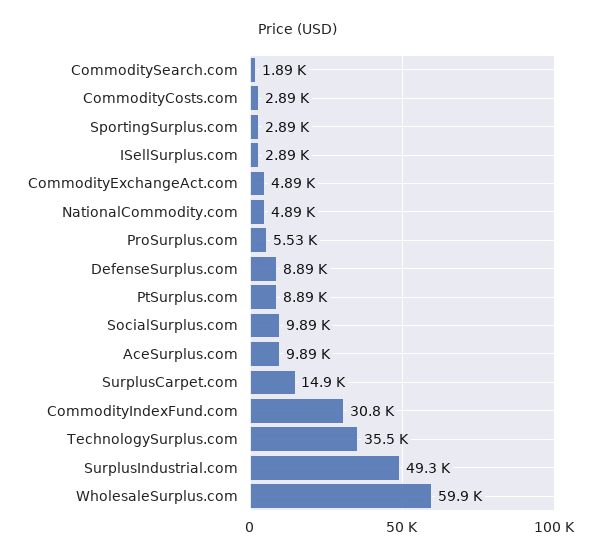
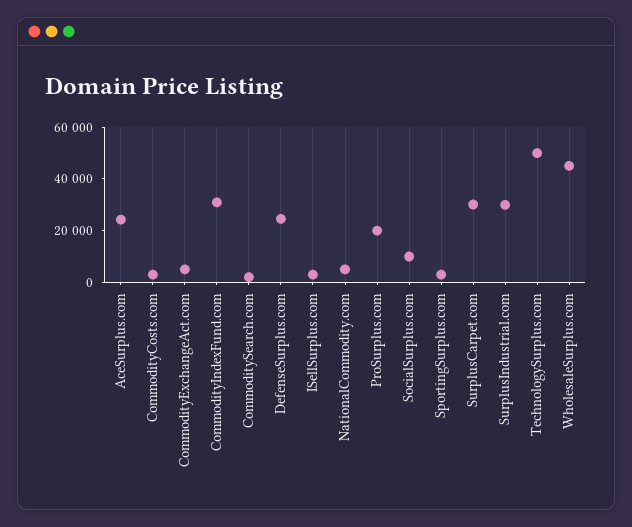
  {
    "CommoditySearch.com": 1890,
    "CommodityCosts.com": 2890,
    "SportingSurplus.com": 2890,
    "ISellSurplus.com": 2890,
    "CommodityExchangeAct.com": 4890,
    "NationalCommodity.com": 4890,
-   "ProSurplus.com": 5530,
+   "ProSurplus.com": 20000,
-   "DefenseSurplus.com": 8890,
+   "DefenseSurplus.com": 25000,
-   "PtSurplus.com": 8890,
    "SocialSurplus.com": 9890,
-   "AceSurplus.com": 9890,
+   "AceSurplus.com": 25000,
-   "SurplusCarpet.com": 14900,
+   "SurplusCarpet.com": 30000,
    "CommodityIndexFund.com": 30800,
-   "TechnologySurplus.com": 35500,
+   "TechnologySurplus.com": 50000,
-   "SurplusIndustrial.com": 49300,
+   "SurplusIndustrial.com": 30000,
-   "WholesaleSurplus.com": 59900
+   "WholesaleSurplus.com": 45000
  }

